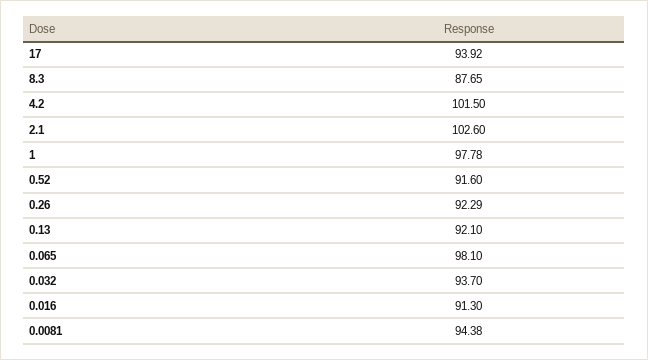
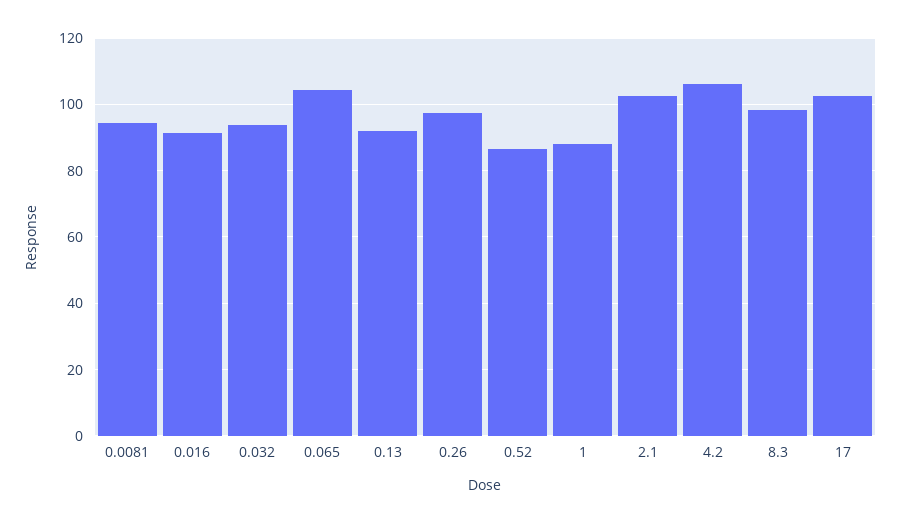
  {
-   "17": 93.92,
+   "17": 102,
-   "8.3": 87.65,
+   "8.3": 98,
-   "4.2": 101.5,
+   "4.2": 106,
    "2.1": 102.6,
-   "1": 97.78,
+   "1": 88,
-   "0.52": 91.6,
+   "0.52": 86,
-   "0.26": 92.29,
+   "0.26": 98,
    "0.13": 92.1,
-   "0.065": 98.1,
+   "0.065": 104,
    "0.032": 93.7,
    "0.016": 91.3,
    "0.0081": 94.38
  }

